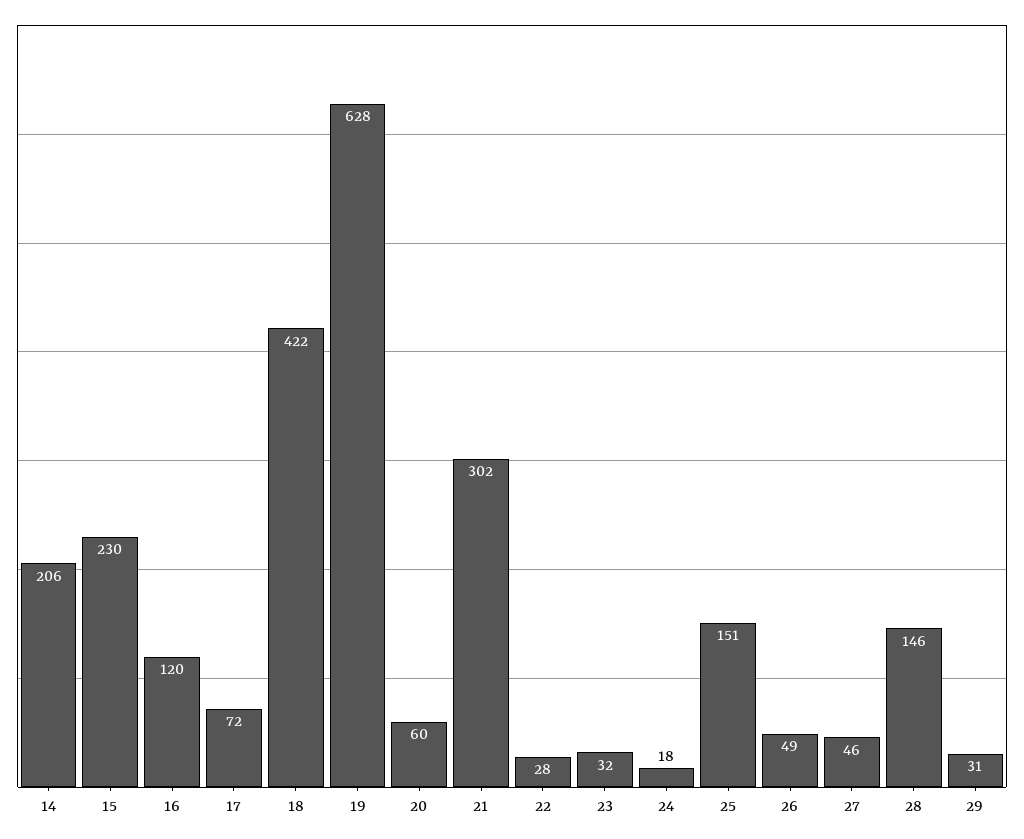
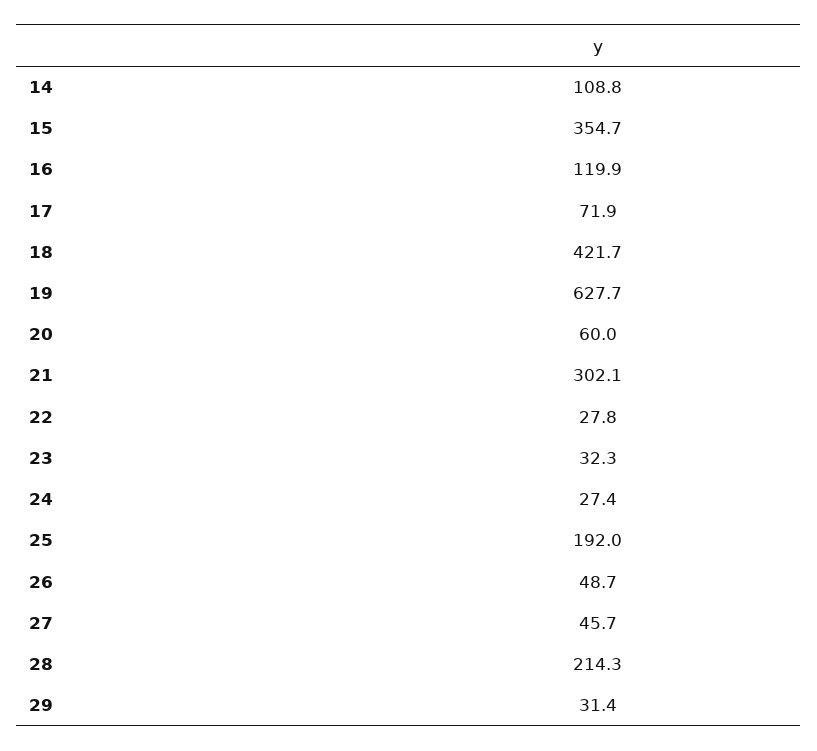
  {
-   "14": 206,
+   "14": 108.8,
-   "15": 230,
+   "15": 354.7,
    "16": 119.9,
    "17": 71.9,
    "18": 421.7,
    "19": 627.7,
    "20": 60,
    "21": 302.1,
    "22": 27.8,
    "23": 32.3,
-   "24": 18,
+   "24": 27.4,
-   "25": 151,
+   "25": 192,
    "26": 48.7,
    "27": 45.7,
-   "28": 146,
+   "28": 214.3,
    "29": 31.4
  }

